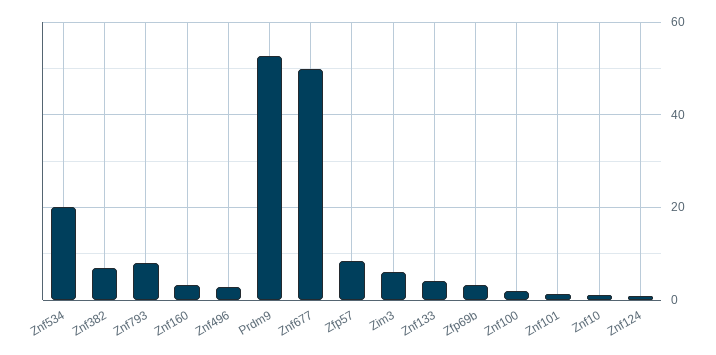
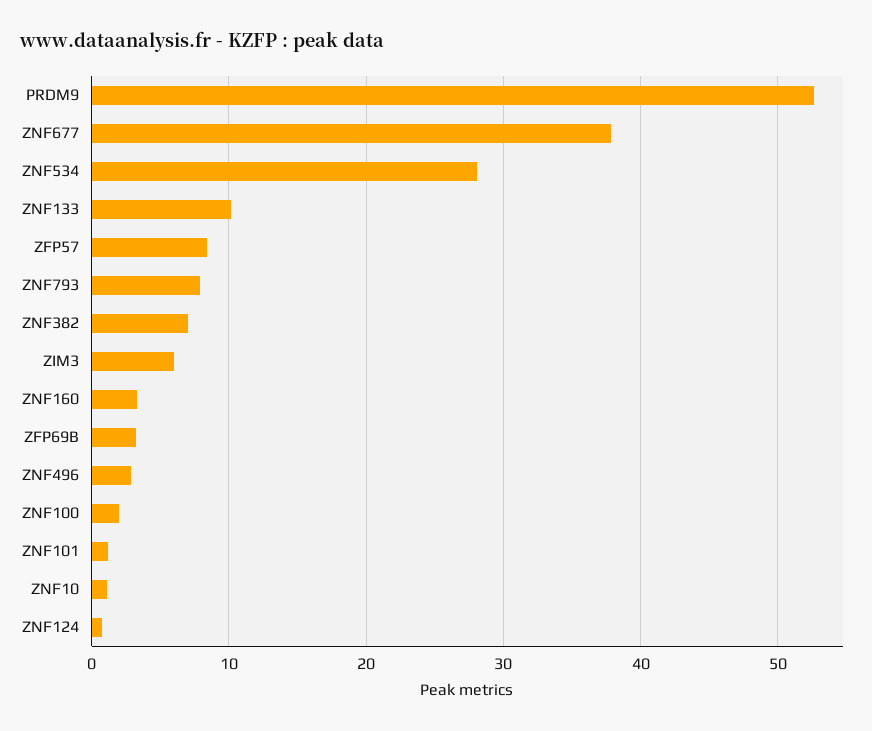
  {
-   "Znf534": 20,
+   "Znf534": 28,
    "Znf382": 7,
    "Znf793": 8,
    "Znf160": 3,
    "Znf496": 3,
    "Prdm9": 53,
-   "Znf677": 50,
+   "Znf677": 38,
    "Zfp57": 8,
    "Zim3": 6,
-   "Znf133": 4,
+   "Znf133": 10,
    "Zfp69b": 3,
    "Znf100": 2,
    "Znf101": 1,
    "Znf10": 1,
    "Znf124": 1
  }

